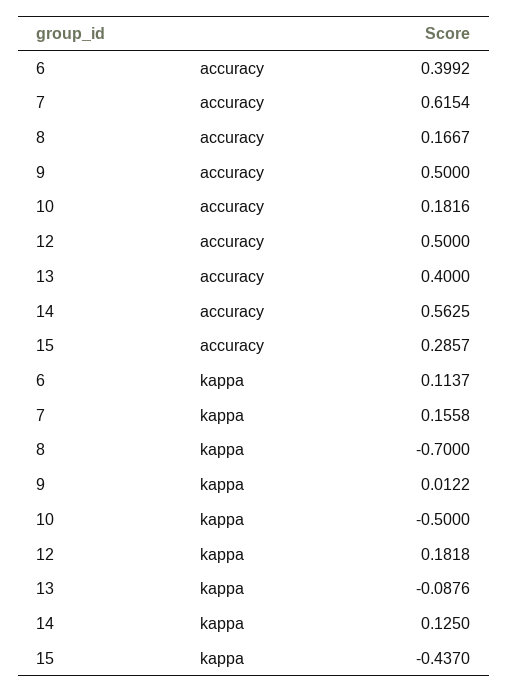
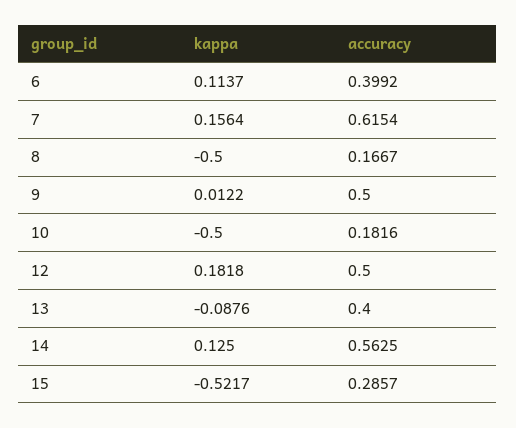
  {
    "6": {
      "accuracy": 0.3992,
      "kappa": 0.1137
    },
    "7": {
      "accuracy": 0.6154,
-     "kappa": 0.1558
+     "kappa": 0.1564
    },
    "8": {
      "accuracy": 0.1667,
-     "kappa": -0.7
+     "kappa": -0.5
    },
    "9": {
      "accuracy": 0.5,
      "kappa": 0.0122
    },
    "10": {
      "accuracy": 0.1816,
      "kappa": -0.5
    },
    "12": {
      "accuracy": 0.5,
      "kappa": 0.1818
    },
    "13": {
      "accuracy": 0.4,
      "kappa": -0.0876
    },
    "14": {
      "accuracy": 0.5625,
      "kappa": 0.125
    },
    "15": {
      "accuracy": 0.2857,
-     "kappa": -0.437
+     "kappa": -0.5217
    }
  }

